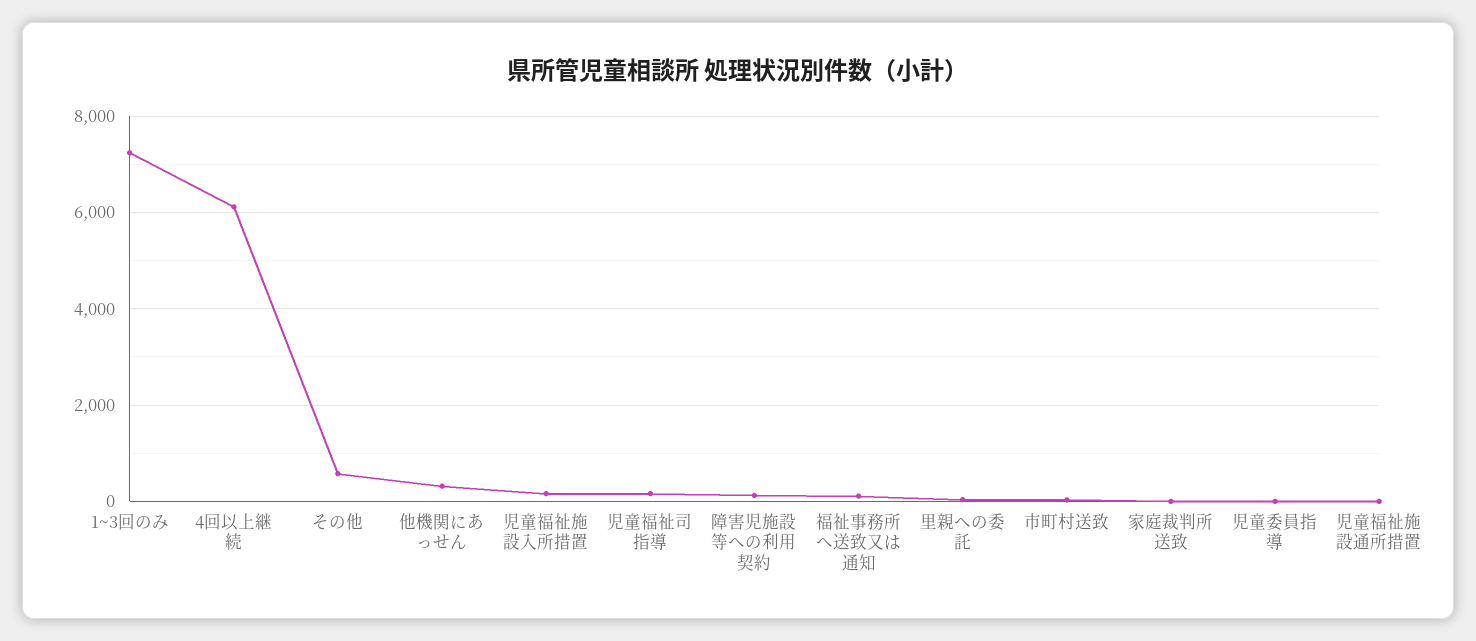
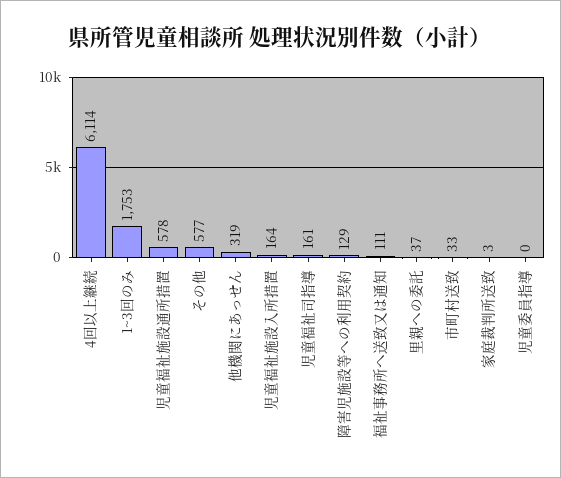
  {
-   "1~3回のみ": 7200,
+   "1~3回のみ": 1753,
    "4回以上継続": 6114,
    "その他": 577,
    "他機関にあっせん": 319,
    "児童福祉施設入所措置": 164,
    "児童福祉司指導": 161,
    "障害児施設等への利用契約": 129,
    "福祉事務所へ送致又は通知": 111,
    "里親への委託": 37,
    "市町村送致": 33,
    "家庭裁判所送致": 3,
    "児童委員指導": 0,
-   "児童福祉施設通所措置": 0
+   "児童福祉施設通所措置": 578
  }

